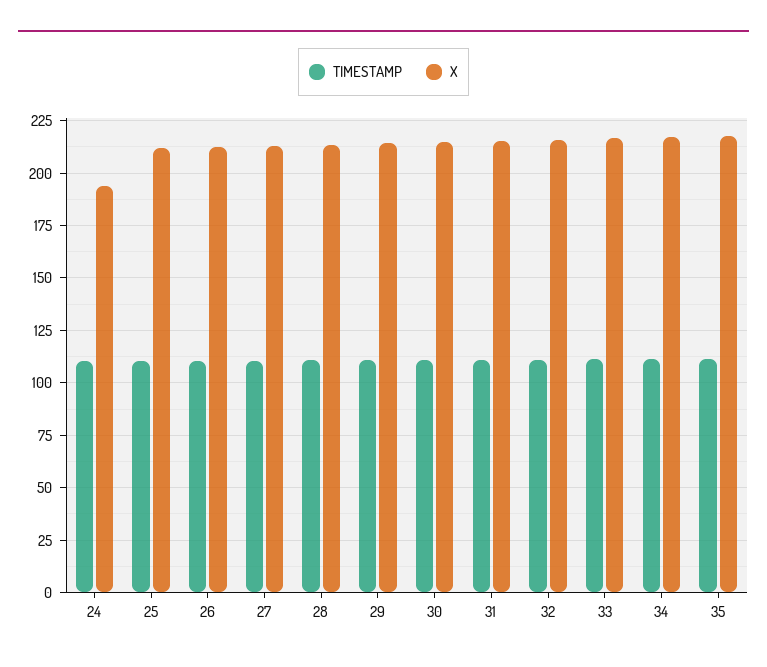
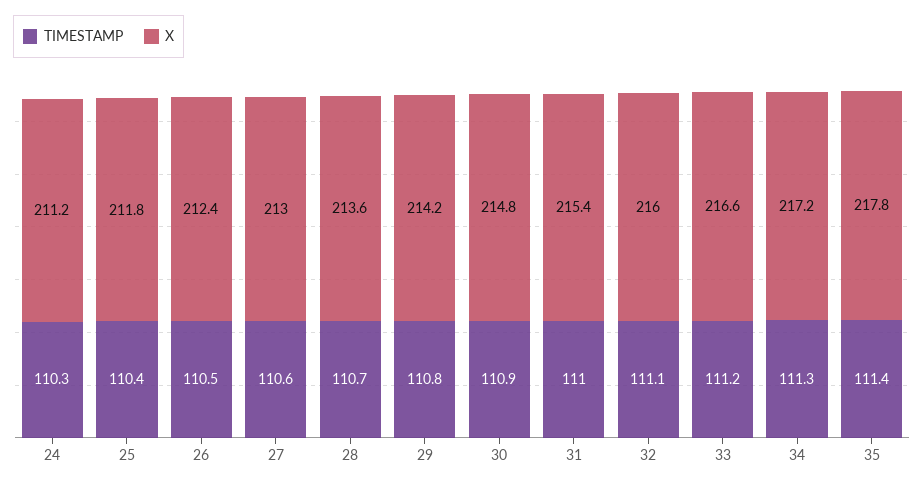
  {
    "TIMESTAMP": {
      "24": 110.3,
      "25": 110.4,
      "26": 110.5,
      "27": 110.6,
      "28": 110.7,
      "29": 110.8,
      "30": 110.9,
      "31": 111,
      "32": 111.1,
      "33": 111.2,
      "34": 111.3,
      "35": 111.4
    },
    "X": {
-     "24": 195,
+     "24": 211.2,
      "25": 211.8,
      "26": 212.4,
      "27": 213,
      "28": 213.6,
      "29": 214.2,
      "30": 214.8,
      "31": 215.4,
      "32": 216,
      "33": 216.6,
      "34": 217.2,
      "35": 217.8
    }
  }

